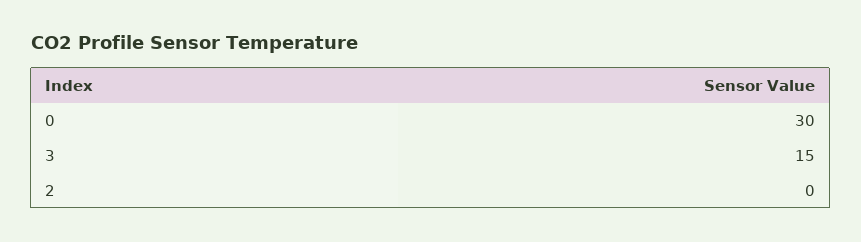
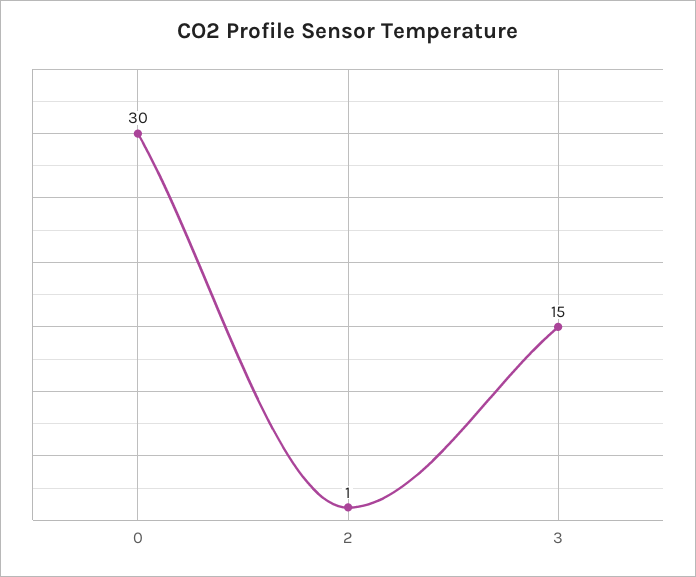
  {
    "0": 30,
    "3": 15,
-   "2": 0
+   "2": 1
  }

